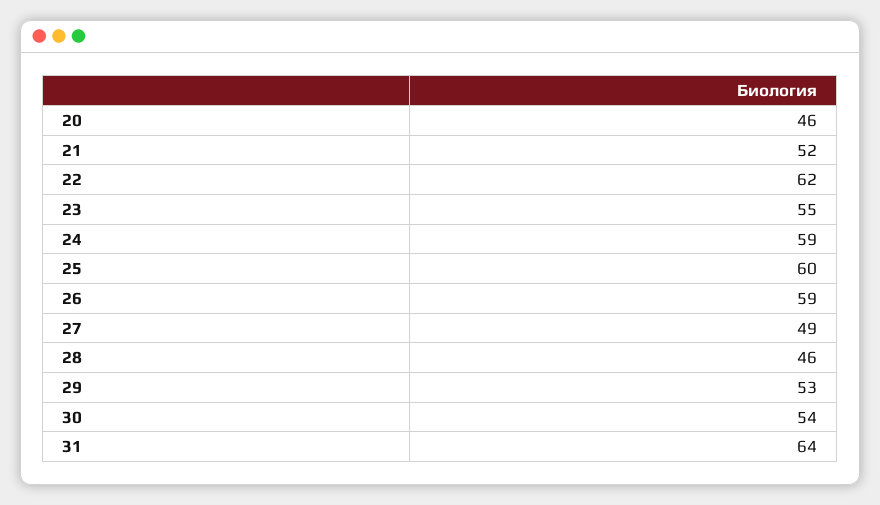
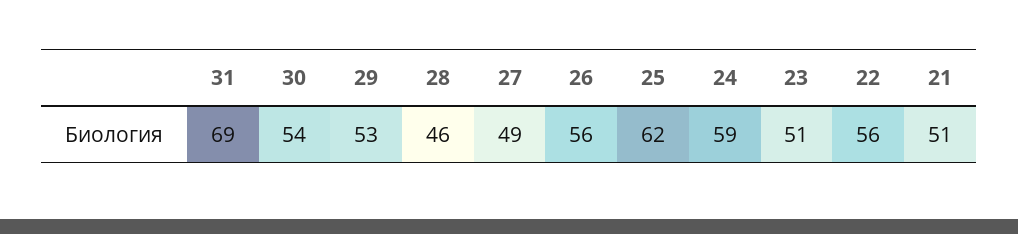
  {
-   "20": 46,
-   "21": 52,
+   "21": 51,
-   "22": 62,
+   "22": 56,
-   "23": 55,
+   "23": 51,
    "24": 59,
-   "25": 60,
+   "25": 62,
-   "26": 59,
+   "26": 56,
    "27": 49,
    "28": 46,
    "29": 53,
    "30": 54,
-   "31": 64
+   "31": 69
  }

